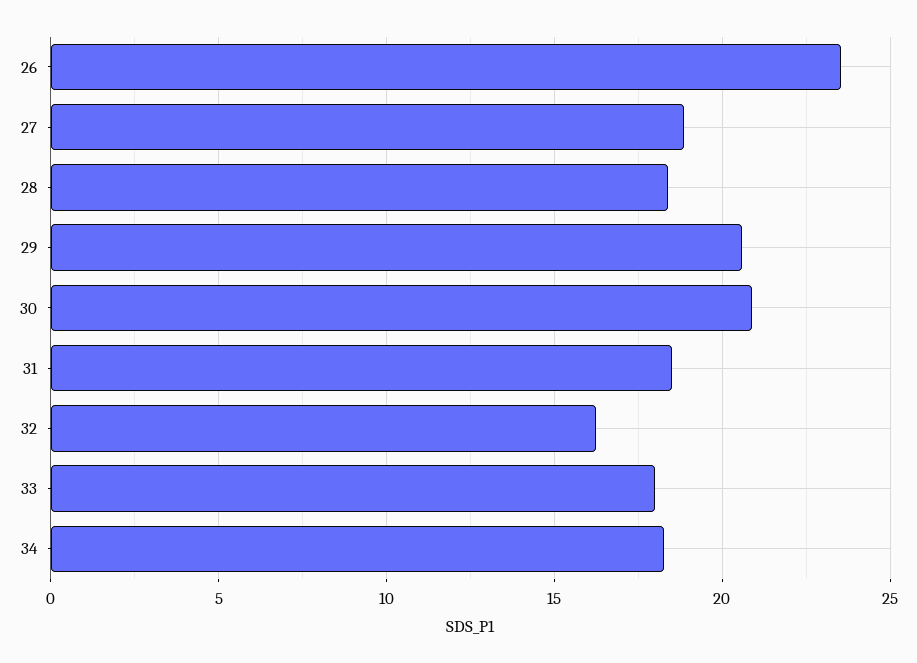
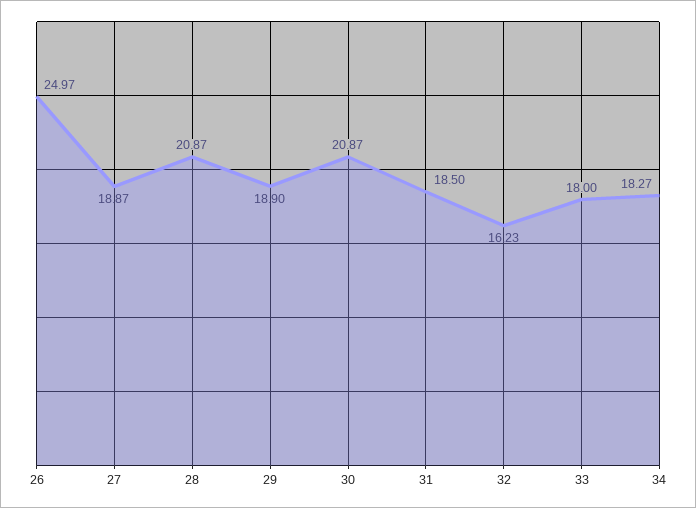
  {
-   "26": 23.5,
+   "26": 24.97,
    "27": 18.87,
-   "28": 18.5,
+   "28": 20.87,
-   "29": 20.5,
+   "29": 18.9,
    "30": 20.87,
    "31": 18.5,
    "32": 16.23,
    "33": 18,
    "34": 18.27
  }

